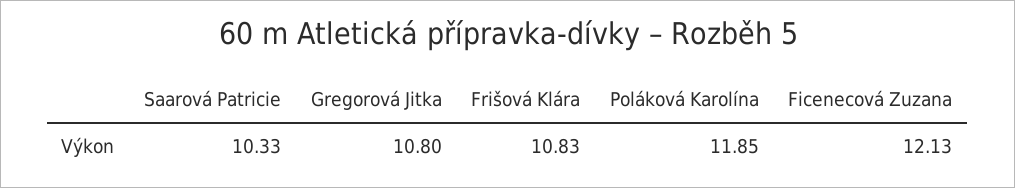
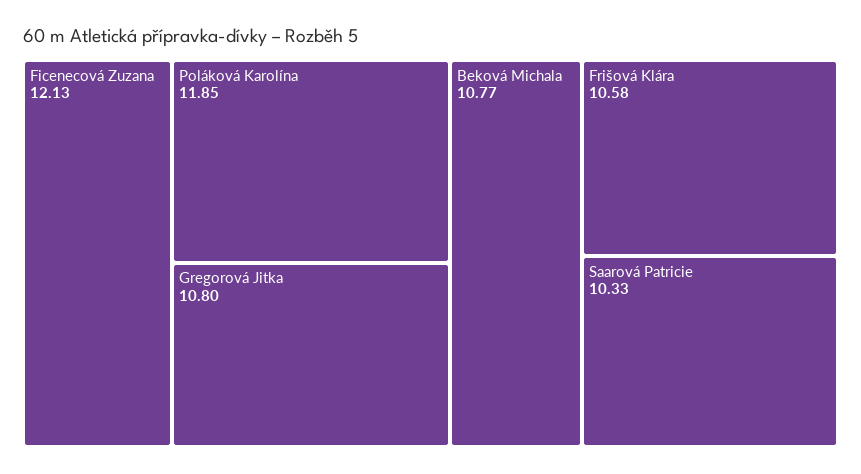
  {
    "Saarová Patricie": 10.33,
    "Gregorová Jitka": 10.8,
-   "Frišová Klára": 10.83,
+   "Frišová Klára": 10.58,
    "Poláková Karolína": 11.85,
-   "Ficenecová Zuzana": 12.13
+   "Ficenecová Zuzana": 12.13,
+   "Beková Michala": 10.77
  }

